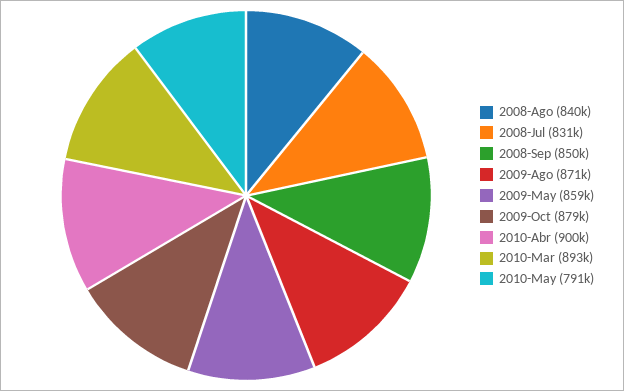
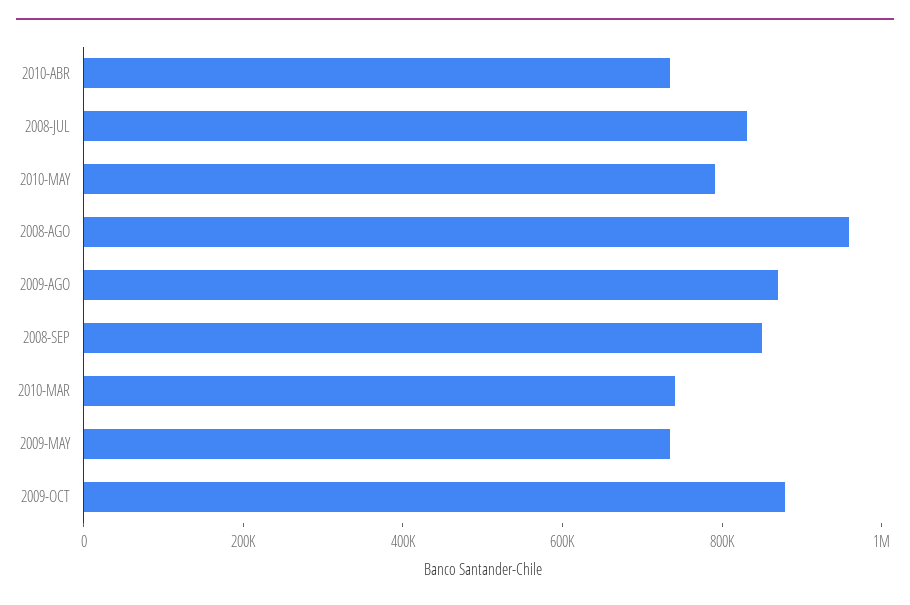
  {
-   "2008-Ago": 840000,
+   "2008-Ago": 950000,
    "2008-Jul": 831000,
    "2008-Sep": 850000,
    "2009-Ago": 871000,
-   "2009-May": 859000,
+   "2009-May": 750000,
    "2009-Oct": 879000,
-   "2010-Abr": 900000,
+   "2010-Abr": 750000,
-   "2010-Mar": 893000,
+   "2010-Mar": 750000,
    "2010-May": 791000
  }

